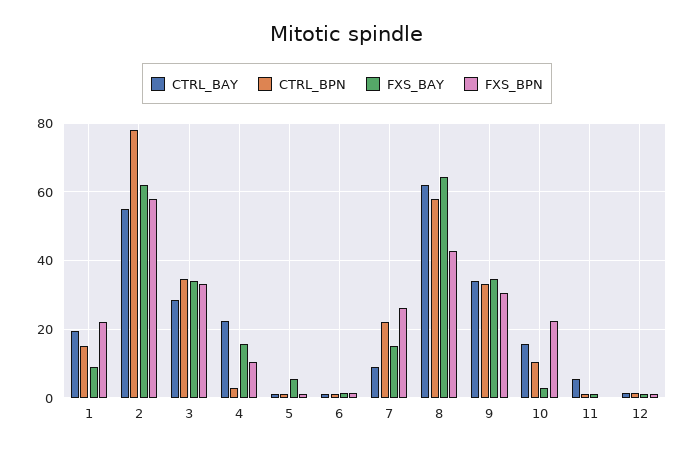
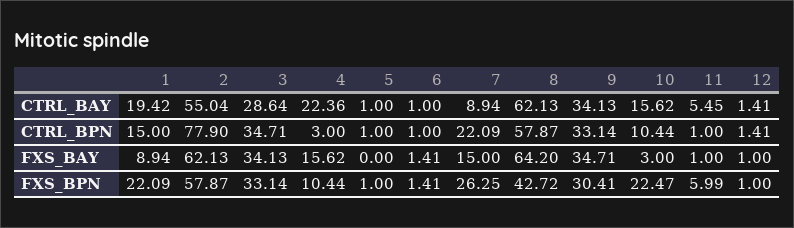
  {
    "CTRL_BAY": {
      "1": 19.42,
      "2": 55.04,
      "3": 28.64,
      "4": 22.36,
      "5": 1,
      "6": 1,
      "7": 8.94,
      "8": 62.13,
      "9": 34.13,
      "10": 15.62,
      "11": 5.45,
      "12": 1.41
    },
    "CTRL_BPN": {
      "1": 15,
      "2": 77.9,
      "3": 34.71,
      "4": 3,
      "5": 1,
      "6": 1,
      "7": 22.09,
      "8": 57.87,
      "9": 33.14,
      "10": 10.44,
      "11": 1,
      "12": 1.41
    },
    "FXS_BAY": {
      "1": 8.94,
      "2": 62.13,
      "3": 34.13,
      "4": 15.62,
-     "5": 6,
+     "5": 0,
      "6": 1.41,
      "7": 15,
      "8": 64.2,
      "9": 34.71,
      "10": 3,
      "11": 1,
      "12": 1
    },
    "FXS_BPN": {
      "1": 22.09,
      "2": 57.87,
      "3": 33.14,
      "4": 10.44,
      "5": 1,
      "6": 1.41,
      "7": 26.25,
      "8": 42.72,
      "9": 30.41,
      "10": 22.47,
-     "11": 0,
+     "11": 5.99,
      "12": 1
    }
  }

